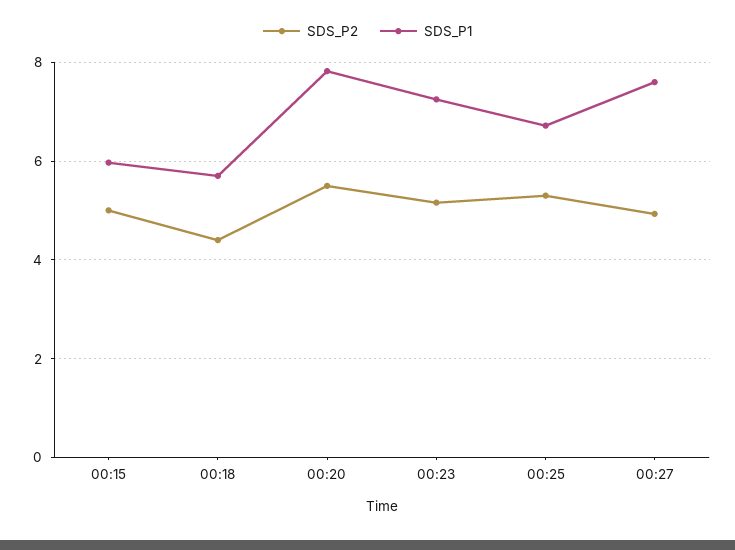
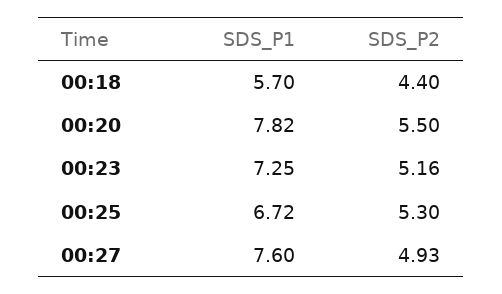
  {
    "SDS_P2": {
-     "00:15": 5,
      "00:18": 4.4,
      "00:20": 5.5,
      "00:23": 5.16,
      "00:25": 5.3,
      "00:27": 4.93
    },
    "SDS_P1": {
-     "00:15": 6,
      "00:18": 5.7,
      "00:20": 7.82,
      "00:23": 7.25,
      "00:25": 6.72,
      "00:27": 7.6
    }
  }

